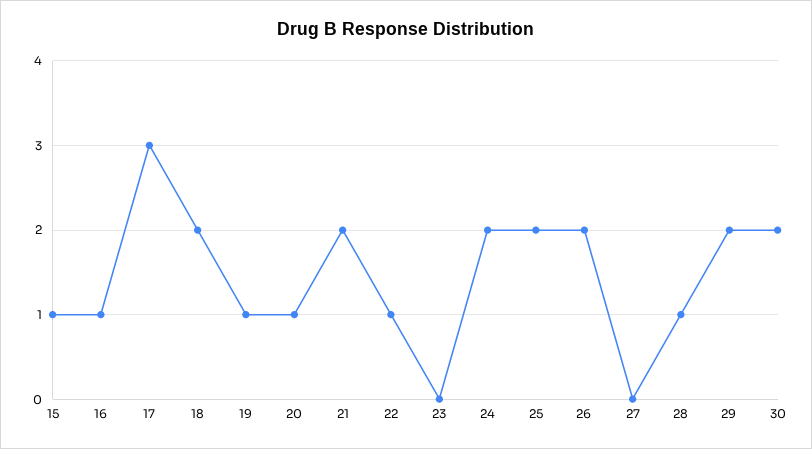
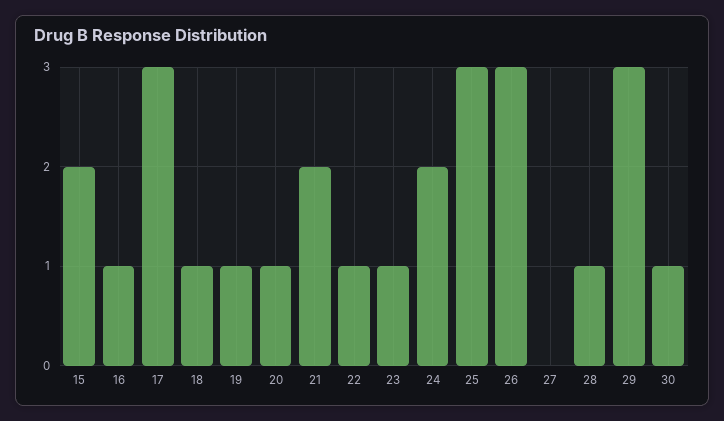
  {
-   "15": 1,
+   "15": 2,
    "16": 1,
    "17": 3,
-   "18": 2,
+   "18": 1,
    "19": 1,
    "20": 1,
    "21": 2,
    "22": 1,
-   "23": 0,
+   "23": 1,
    "24": 2,
-   "25": 2,
+   "25": 3,
-   "26": 2,
+   "26": 3,
    "27": 0,
    "28": 1,
-   "29": 2,
+   "29": 3,
-   "30": 2
+   "30": 1
  }

